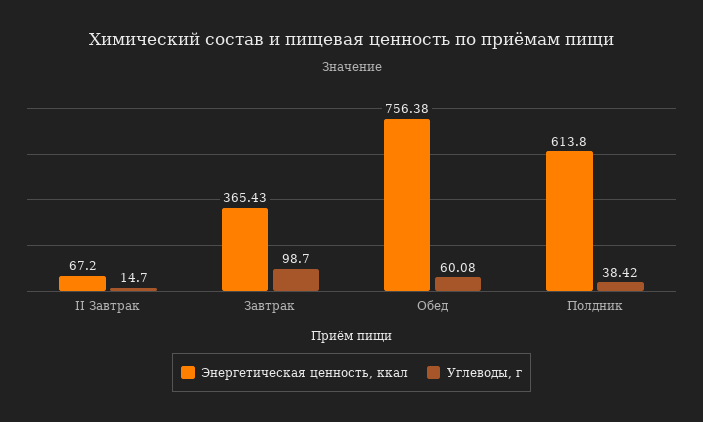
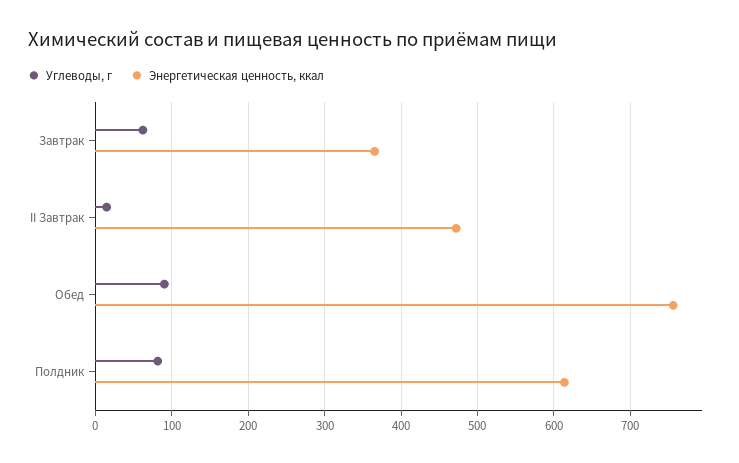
  {
    "Энергетическая ценность, ккал": {
-     "II Завтрак": 67.2,
+     "II Завтрак": 470,
      "Завтрак": 365.43,
      "Обед": 756.38,
      "Полдник": 613.8
    },
    "Углеводы, г": {
      "II Завтрак": 14.7,
-     "Завтрак": 98.7,
+     "Завтрак": 60,
-     "Обед": 60.08,
+     "Обед": 90,
-     "Полдник": 38.42
+     "Полдник": 80
    }
  }

